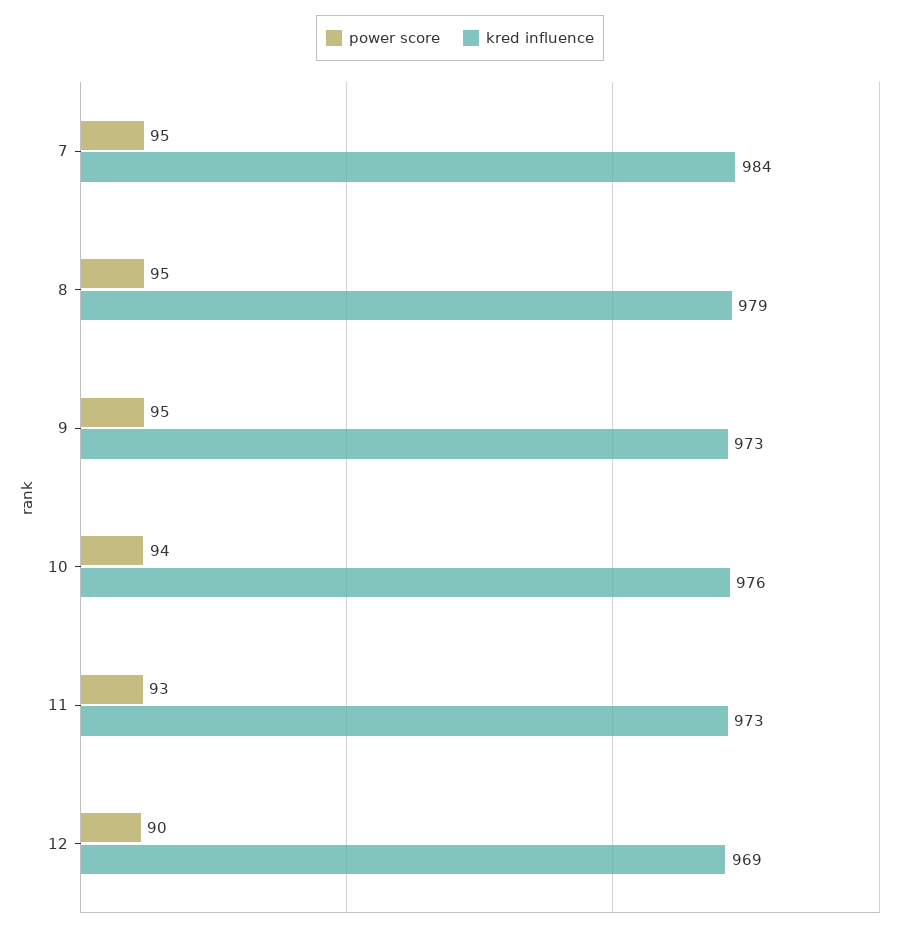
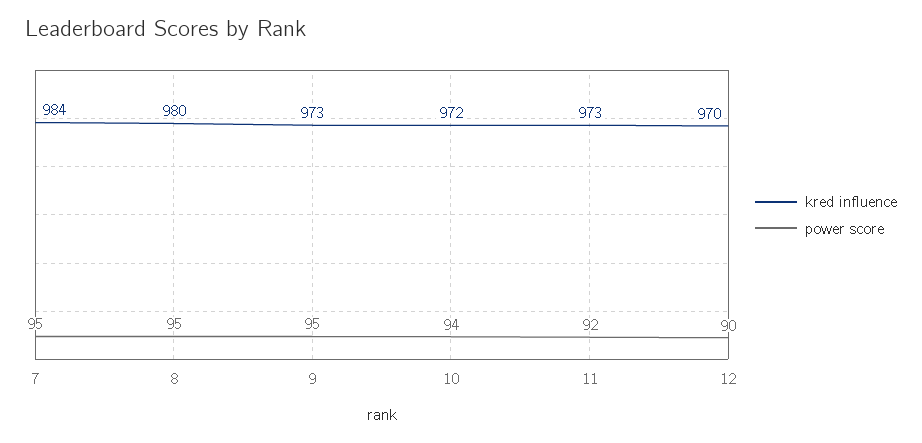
  {
    "power score": {
      "7": 95,
      "8": 95,
      "9": 95,
      "10": 94,
-     "11": 93,
+     "11": 92,
      "12": 90
    },
    "kred influence": {
      "7": 984,
-     "8": 979,
+     "8": 980,
      "9": 973,
-     "10": 976,
+     "10": 972,
      "11": 973,
-     "12": 969
+     "12": 970
    }
  }

